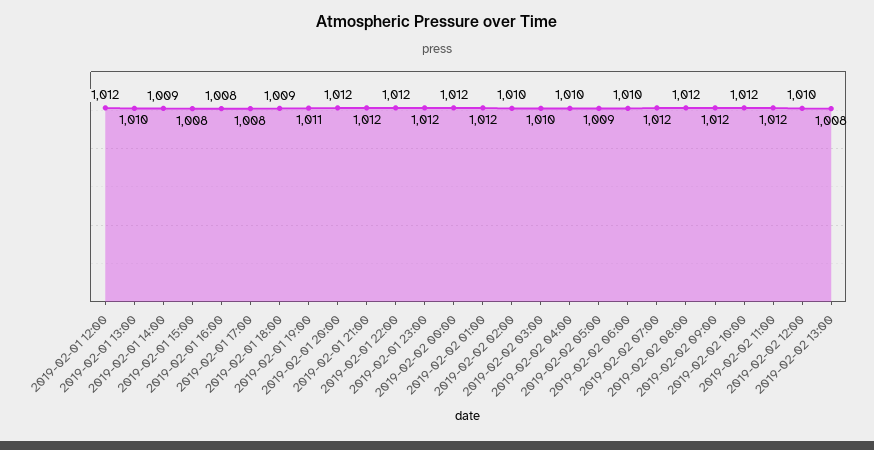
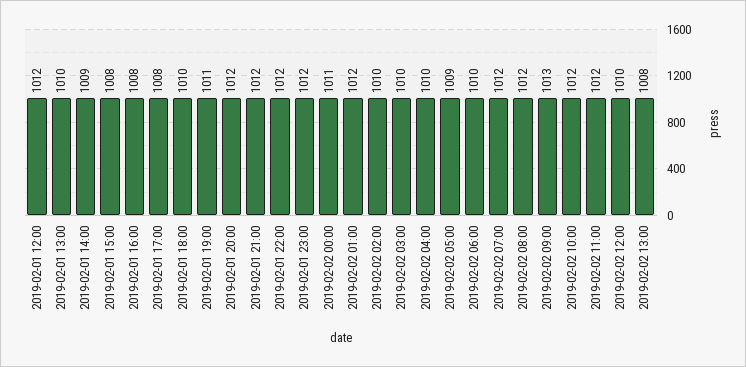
  {
    "2019-02-01 12:00": 1012,
    "2019-02-01 13:00": 1010,
    "2019-02-01 14:00": 1009,
    "2019-02-01 15:00": 1008,
    "2019-02-01 16:00": 1008,
    "2019-02-01 17:00": 1008,
-   "2019-02-01 18:00": 1009,
+   "2019-02-01 18:00": 1010,
    "2019-02-01 19:00": 1011,
    "2019-02-01 20:00": 1012,
    "2019-02-01 21:00": 1012,
    "2019-02-01 22:00": 1012,
    "2019-02-01 23:00": 1012,
-   "2019-02-02 00:00": 1012,
+   "2019-02-02 00:00": 1011,
    "2019-02-02 01:00": 1012,
    "2019-02-02 02:00": 1010,
    "2019-02-02 03:00": 1010,
    "2019-02-02 04:00": 1010,
    "2019-02-02 05:00": 1009,
    "2019-02-02 06:00": 1010,
    "2019-02-02 07:00": 1012,
    "2019-02-02 08:00": 1012,
-   "2019-02-02 09:00": 1012,
+   "2019-02-02 09:00": 1013,
    "2019-02-02 10:00": 1012,
    "2019-02-02 11:00": 1012,
    "2019-02-02 12:00": 1010,
    "2019-02-02 13:00": 1008
  }

